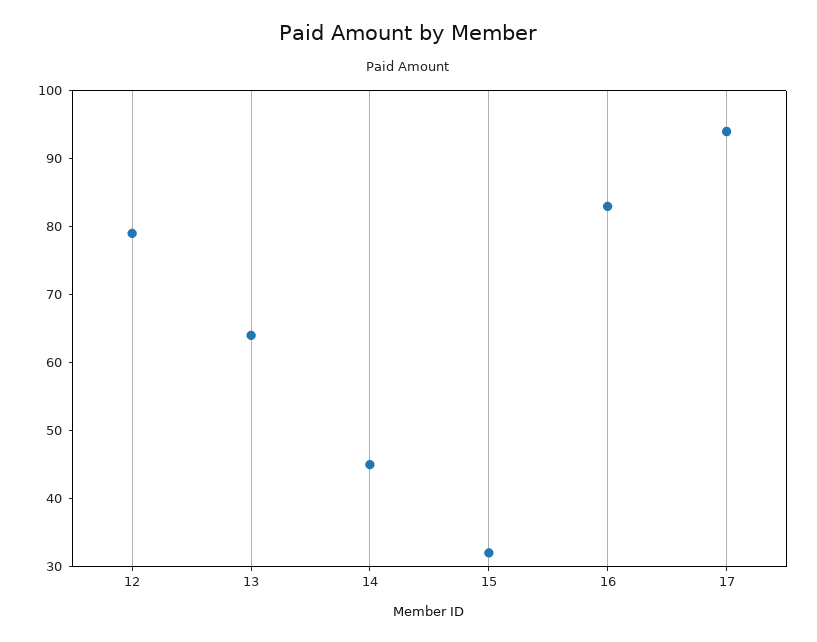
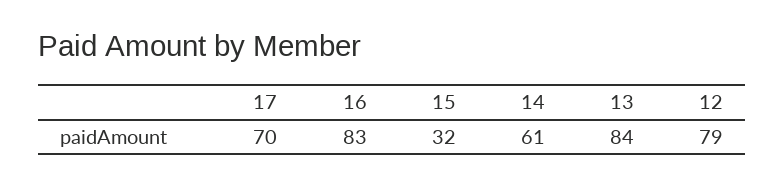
  {
    "12": 79,
-   "13": 65,
+   "13": 84,
-   "14": 45,
+   "14": 61,
    "15": 32,
    "16": 83,
-   "17": 95
+   "17": 70
  }

